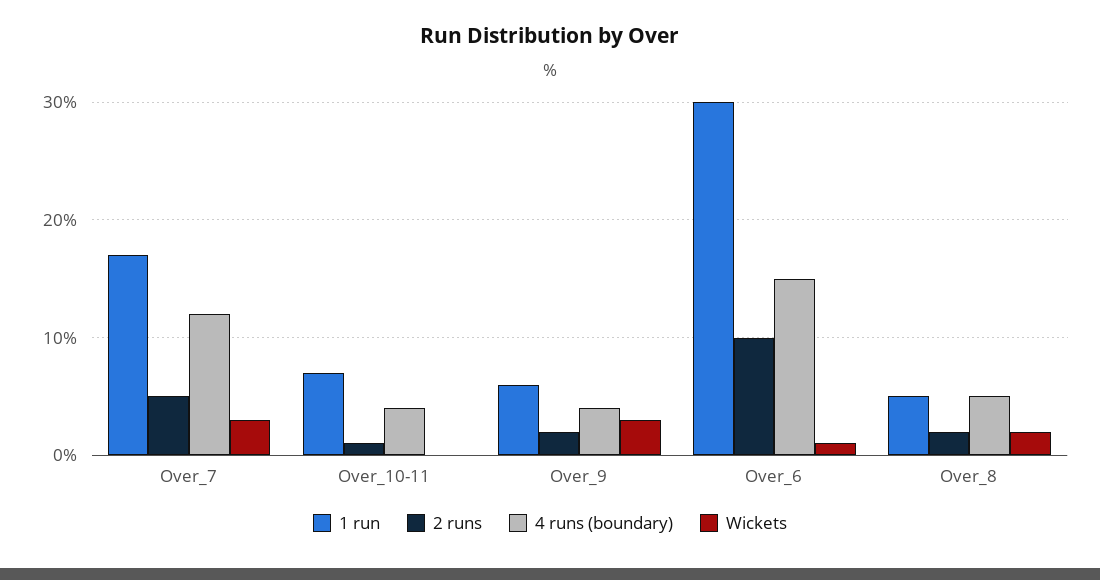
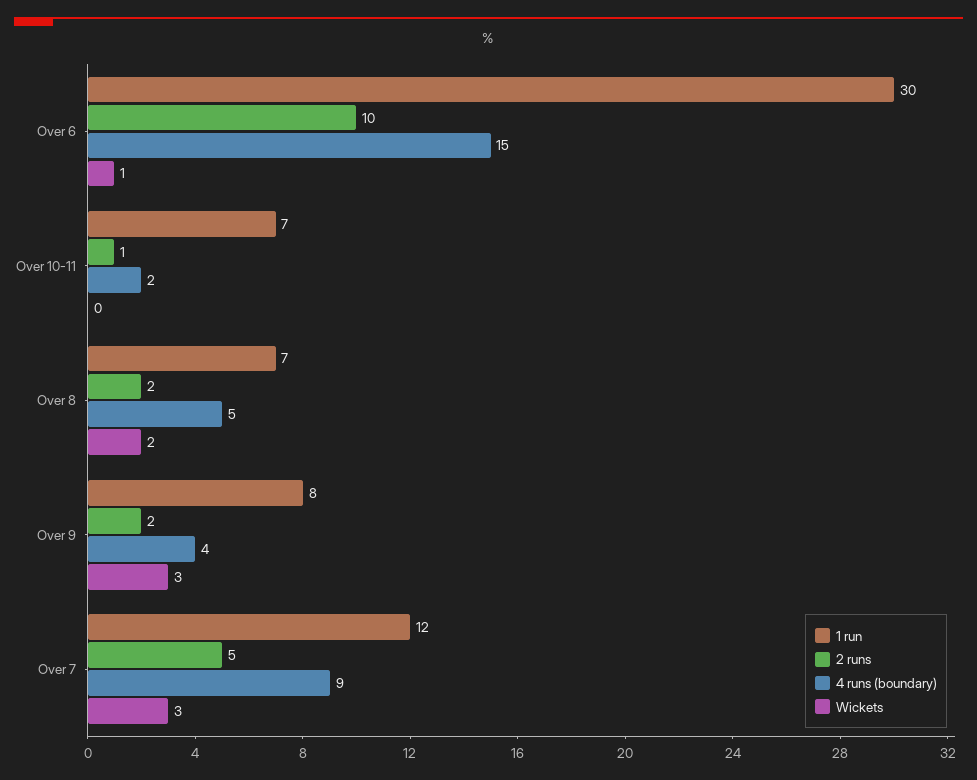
  {
    "1 run": {
-     "Over_7": 17,
+     "Over_7": 12,
      "Over_10-11": 7,
-     "Over_9": 6,
+     "Over_9": 8,
      "Over_6": 30,
-     "Over_8": 5
+     "Over_8": 7
    },
    "2 runs": {
      "Over_7": 5,
      "Over_10-11": 1,
      "Over_9": 2,
      "Over_6": 10,
      "Over_8": 2
    },
    "4 runs (boundary)": {
-     "Over_7": 12,
+     "Over_7": 9,
-     "Over_10-11": 4,
+     "Over_10-11": 2,
      "Over_9": 4,
      "Over_6": 15,
      "Over_8": 5
    },
    "Wickets": {
      "Over_7": 3,
      "Over_10-11": 0,
      "Over_9": 3,
      "Over_6": 1,
      "Over_8": 2
    }
  }

